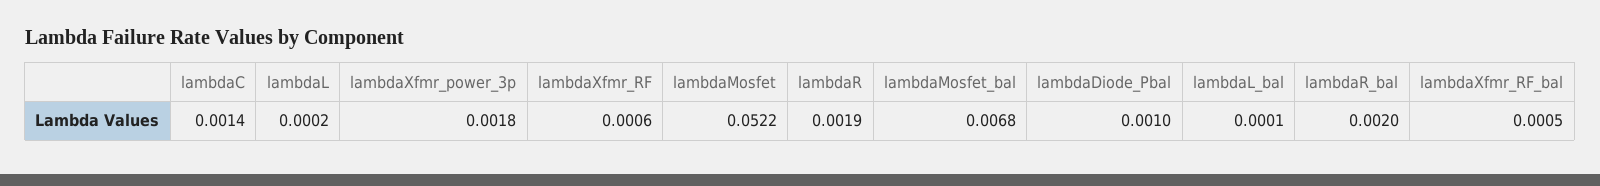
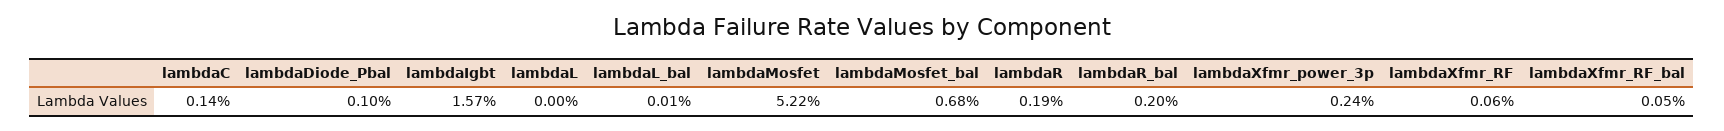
  {
    "lambdaC": 0.0014,
-   "lambdaL": 0.0002,
+   "lambdaL": 0,
-   "lambdaXfmr_power_3p": 0.0018,
+   "lambdaXfmr_power_3p": 0.0024,
    "lambdaXfmr_RF": 0.0006,
    "lambdaMosfet": 0.0522,
    "lambdaR": 0.0019,
    "lambdaMosfet_bal": 0.0068,
    "lambdaDiode_Pbal": 0.001,
    "lambdaL_bal": 0.0001,
    "lambdaR_bal": 0.002,
-   "lambdaXfmr_RF_bal": 0.0005
+   "lambdaXfmr_RF_bal": 0.0005,
+   "lambdaIgbt": 0.0157
  }

